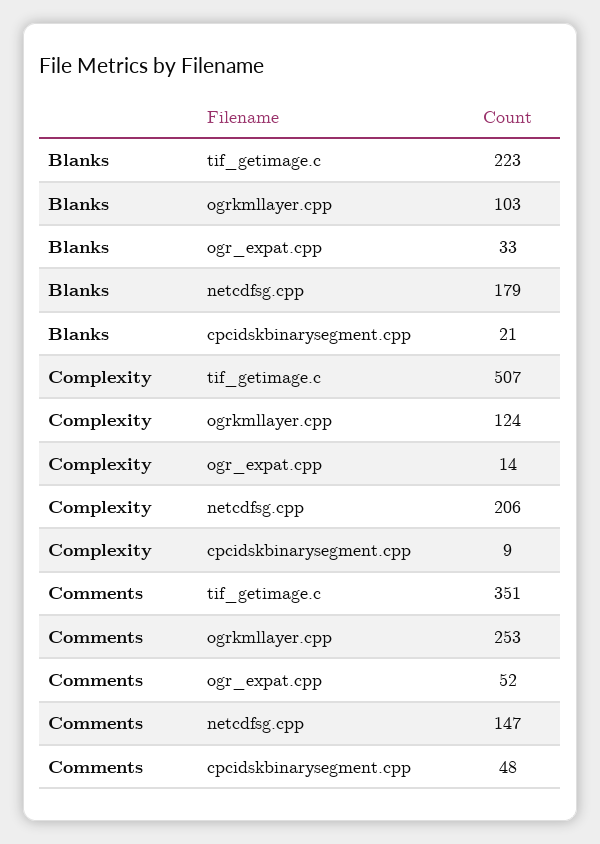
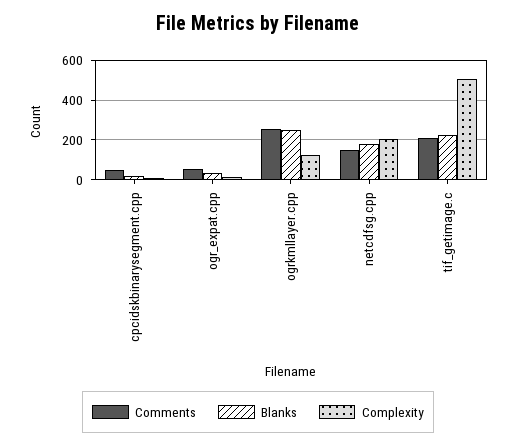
  {
    "Blanks": {
      "tif_getimage.c": 223,
-     "ogrkmllayer.cpp": 103,
+     "ogrkmllayer.cpp": 250,
      "ogr_expat.cpp": 33,
      "netcdfsg.cpp": 179,
      "cpcidskbinarysegment.cpp": 21
    },
    "Complexity": {
      "tif_getimage.c": 507,
      "ogrkmllayer.cpp": 124,
      "ogr_expat.cpp": 14,
      "netcdfsg.cpp": 206,
      "cpcidskbinarysegment.cpp": 9
    },
    "Comments": {
-     "tif_getimage.c": 351,
+     "tif_getimage.c": 200,
      "ogrkmllayer.cpp": 253,
      "ogr_expat.cpp": 52,
      "netcdfsg.cpp": 147,
      "cpcidskbinarysegment.cpp": 48
    }
  }

